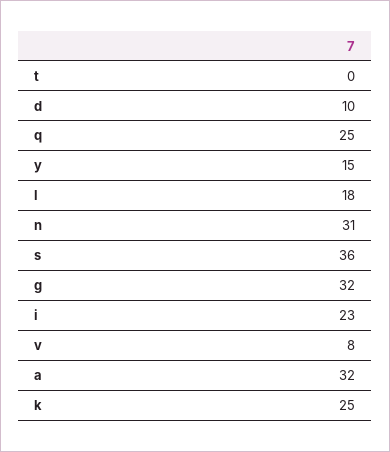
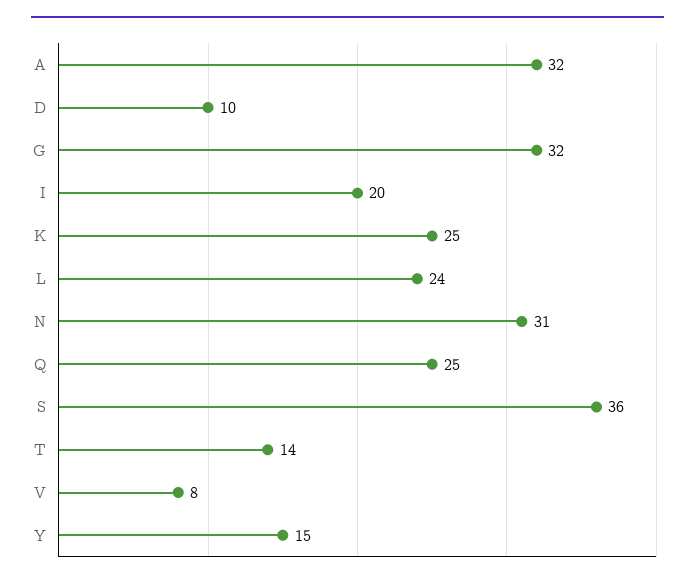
  {
-   "t": 0,
+   "t": 14,
    "d": 10,
    "q": 25,
    "y": 15,
-   "l": 18,
+   "l": 24,
    "n": 31,
    "s": 36,
    "g": 32,
-   "i": 23,
+   "i": 20,
    "v": 8,
    "a": 32,
    "k": 25
  }

